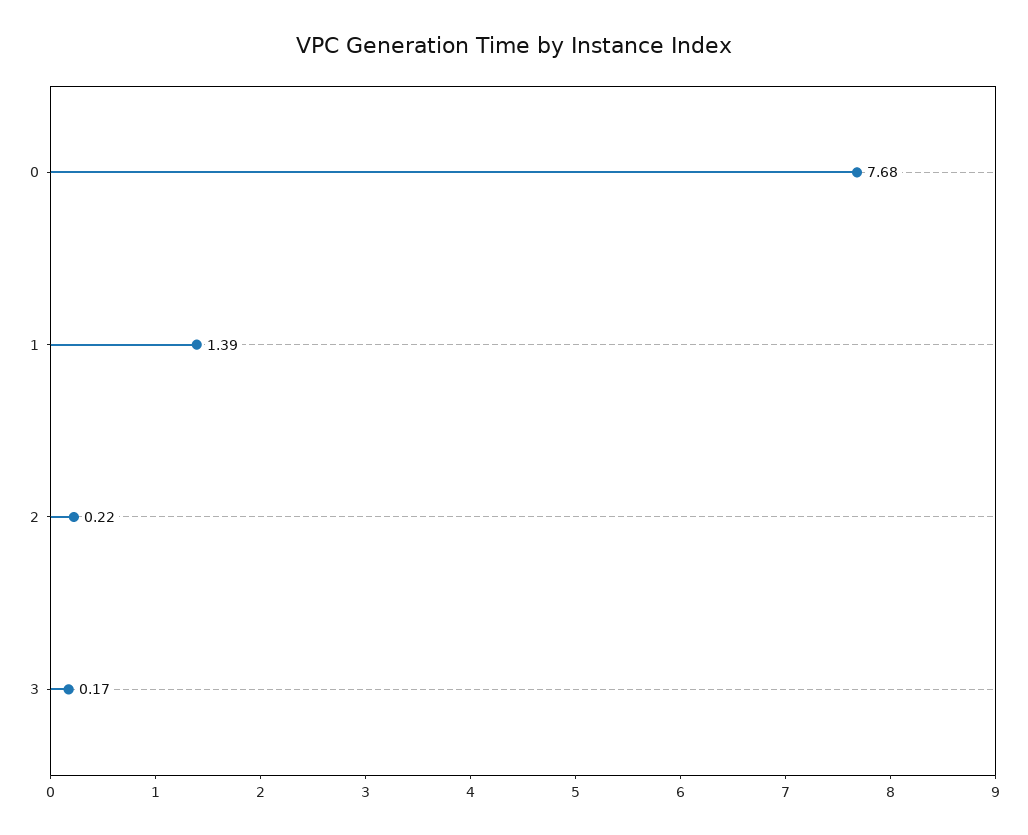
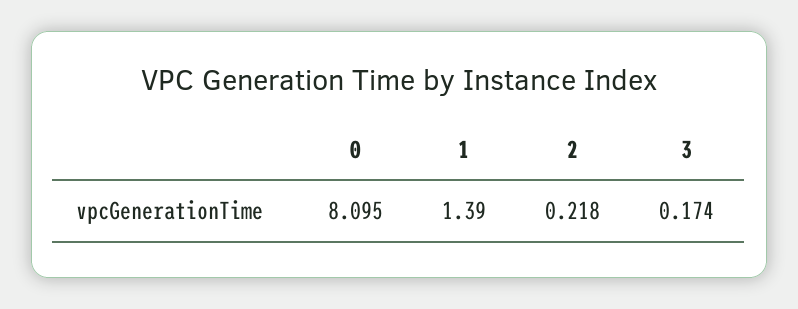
  {
-   "0": 7.68,
+   "0": 8.095,
    "1": 1.39,
    "2": 0.218,
    "3": 0.174
  }

